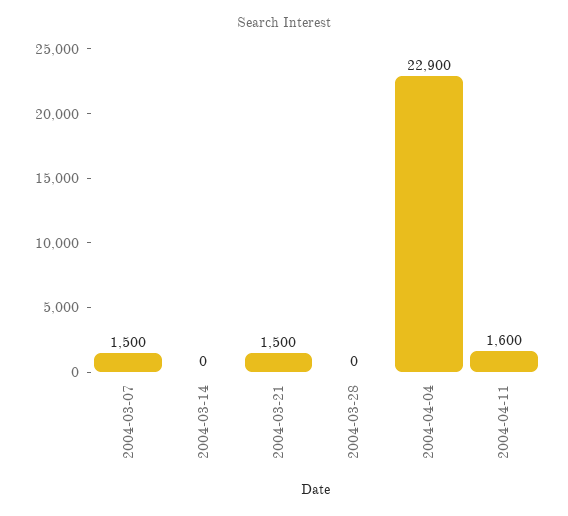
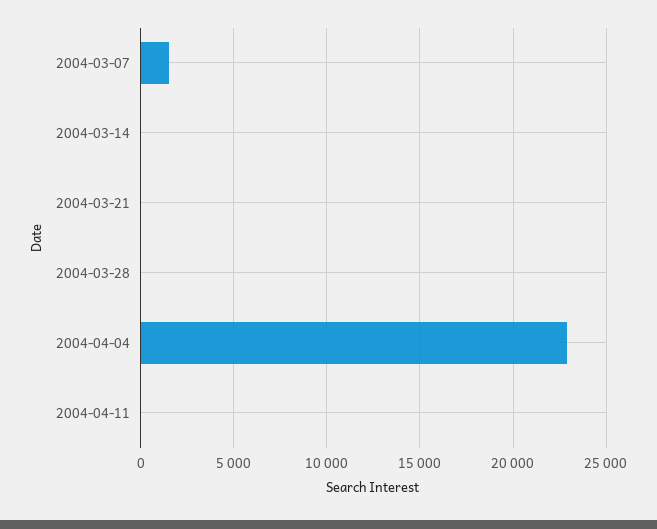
  {
    "2004-03-07": 1500,
    "2004-03-14": 0,
-   "2004-03-21": 1500,
+   "2004-03-21": 0,
    "2004-03-28": 0,
    "2004-04-04": 22900,
-   "2004-04-11": 1600
+   "2004-04-11": 0
  }

